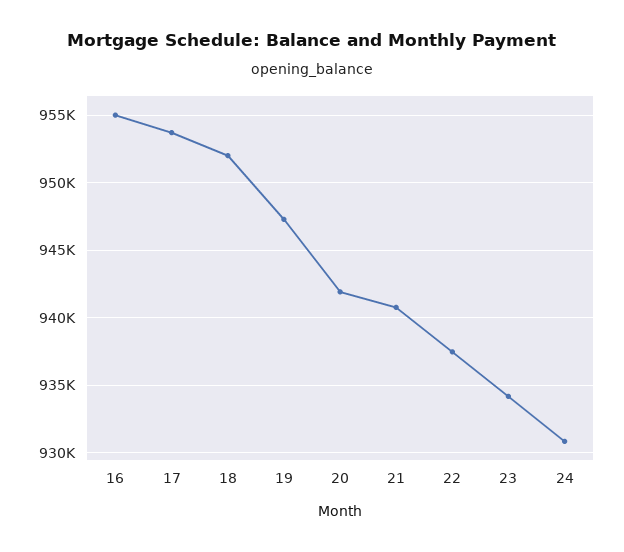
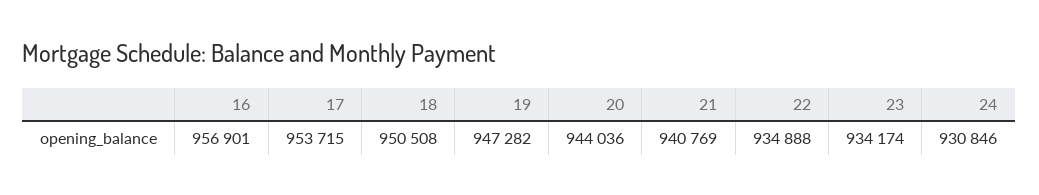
  {
-   "16": 955000,
+   "16": 956901,
    "17": 953715,
-   "18": 952000,
+   "18": 950508,
    "19": 947282,
-   "20": 942000,
+   "20": 944036,
    "21": 940769,
-   "22": 937500,
+   "22": 934888,
    "23": 934174,
    "24": 930846
  }

